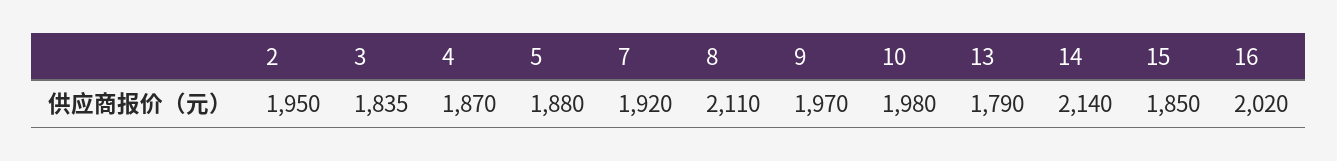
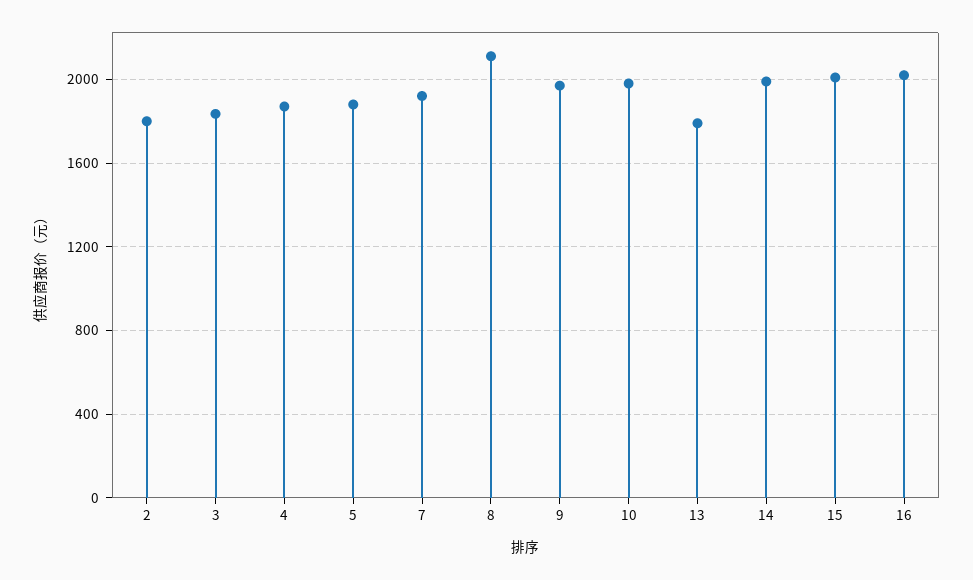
  {
-   "2": 1950,
+   "2": 1800,
    "3": 1835,
    "4": 1870,
    "5": 1880,
    "7": 1920,
    "8": 2110,
    "9": 1970,
    "10": 1980,
    "13": 1790,
-   "14": 2140,
+   "14": 2000,
-   "15": 1850,
+   "15": 2000,
    "16": 2020
  }

